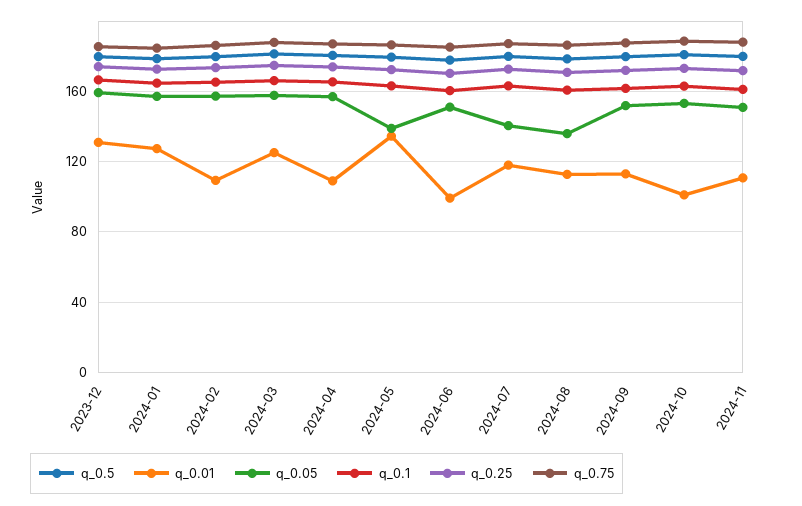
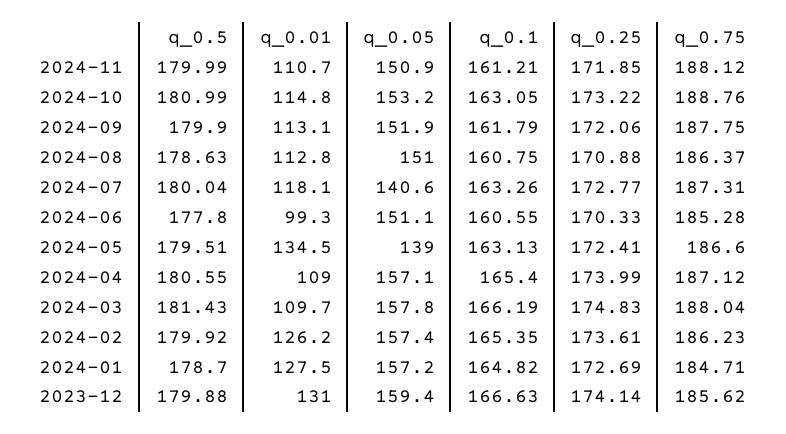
  {
    "q_0.5": {
      "2023-12": 179.88,
      "2024-01": 178.7,
      "2024-02": 179.92,
      "2024-03": 181.43,
      "2024-04": 180.55,
      "2024-05": 179.51,
      "2024-06": 177.8,
      "2024-07": 180.04,
      "2024-08": 178.63,
      "2024-09": 179.9,
      "2024-10": 180.99,
      "2024-11": 179.99
    },
    "q_0.01": {
      "2023-12": 131,
      "2024-01": 127.5,
-     "2024-02": 110,
+     "2024-02": 126.2,
-     "2024-03": 125,
+     "2024-03": 109.7,
      "2024-04": 109,
      "2024-05": 134.5,
      "2024-06": 99.3,
      "2024-07": 118.1,
      "2024-08": 112.8,
      "2024-09": 113.1,
-     "2024-10": 100,
+     "2024-10": 114.8,
      "2024-11": 110.7
    },
    "q_0.05": {
      "2023-12": 159.4,
      "2024-01": 157.2,
      "2024-02": 157.4,
      "2024-03": 157.8,
      "2024-04": 157.1,
      "2024-05": 139,
      "2024-06": 151.1,
      "2024-07": 140.6,
-     "2024-08": 135,
+     "2024-08": 151,
      "2024-09": 151.9,
      "2024-10": 153.2,
      "2024-11": 150.9
    },
    "q_0.1": {
      "2023-12": 166.63,
      "2024-01": 164.82,
      "2024-02": 165.35,
      "2024-03": 166.19,
      "2024-04": 165.4,
      "2024-05": 163.13,
      "2024-06": 160.55,
      "2024-07": 163.26,
      "2024-08": 160.75,
      "2024-09": 161.79,
      "2024-10": 163.05,
      "2024-11": 161.21
    },
    "q_0.25": {
      "2023-12": 174.14,
      "2024-01": 172.69,
      "2024-02": 173.61,
      "2024-03": 174.83,
      "2024-04": 173.99,
      "2024-05": 172.41,
      "2024-06": 170.33,
      "2024-07": 172.77,
      "2024-08": 170.88,
      "2024-09": 172.06,
      "2024-10": 173.22,
      "2024-11": 171.85
    },
    "q_0.75": {
      "2023-12": 185.62,
      "2024-01": 184.71,
      "2024-02": 186.23,
      "2024-03": 188.04,
      "2024-04": 187.12,
      "2024-05": 186.6,
      "2024-06": 185.28,
      "2024-07": 187.31,
      "2024-08": 186.37,
      "2024-09": 187.75,
      "2024-10": 188.76,
      "2024-11": 188.12
    }
  }

